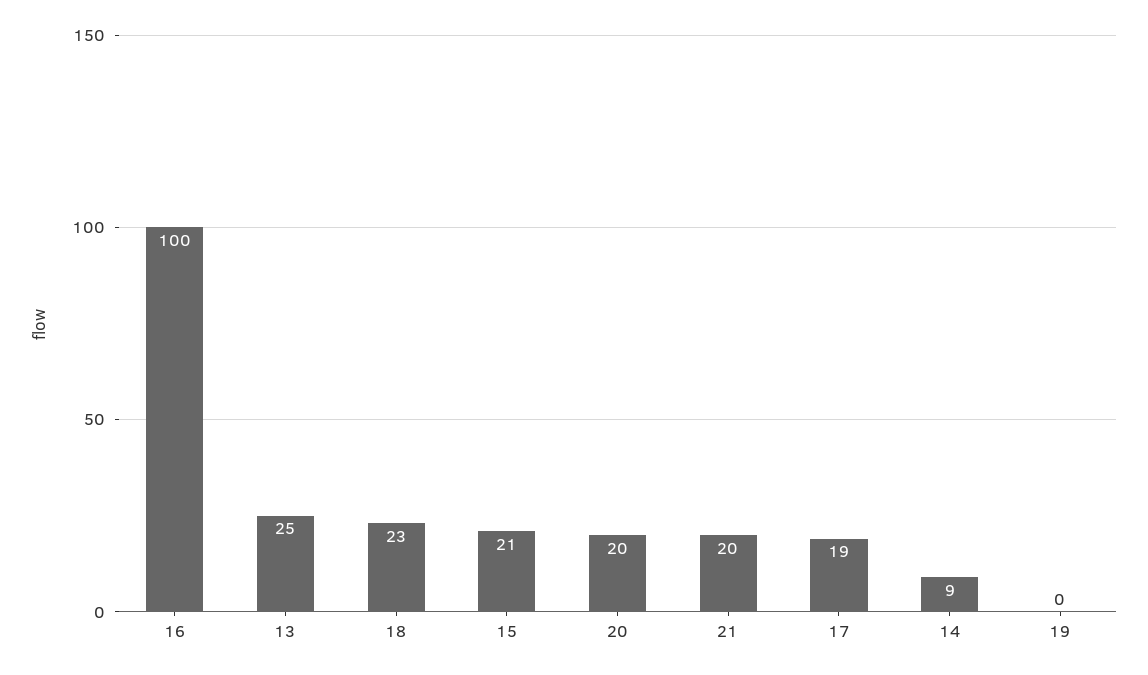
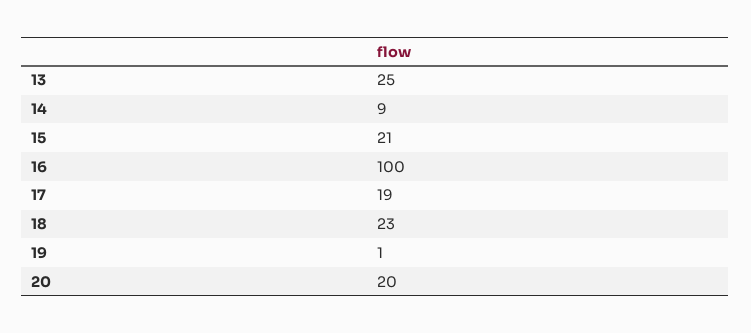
  {
    "16": 100,
    "13": 25,
    "18": 23,
    "15": 21,
    "20": 20,
-   "21": 20,
    "17": 19,
    "14": 9,
-   "19": 0
+   "19": 1
  }

